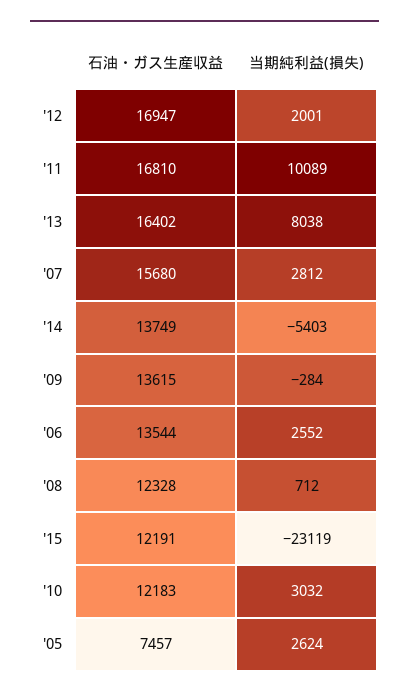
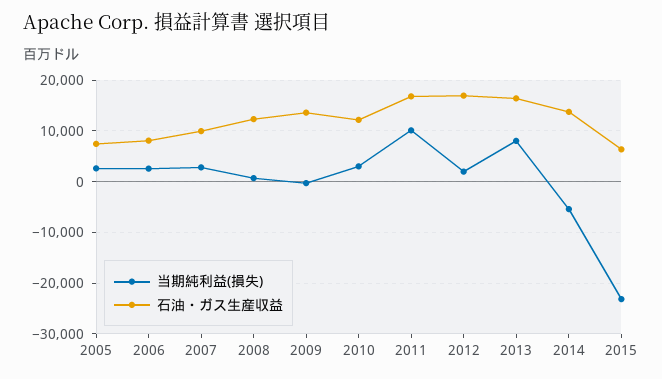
  {
    "石油・ガス生産収益": {
      "'12": 16947,
      "'11": 16810,
      "'13": 16402,
-     "'07": 15680,
+     "'07": 10000,
      "'14": 13749,
      "'09": 13615,
-     "'06": 13544,
+     "'06": 8000,
      "'08": 12328,
-     "'15": 12191,
+     "'15": 6000,
      "'10": 12183,
      "'05": 7457
    },
    "当期純利益(損失)": {
      "'12": 2001,
      "'11": 10089,
      "'13": 8038,
      "'07": 2812,
      "'14": -5403,
      "'09": -284,
      "'06": 2552,
      "'08": 712,
      "'15": -23119,
      "'10": 3032,
      "'05": 2624
    }
  }

